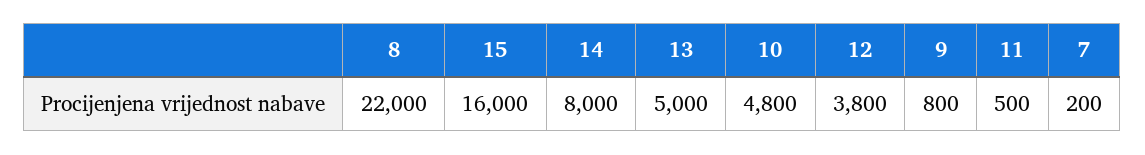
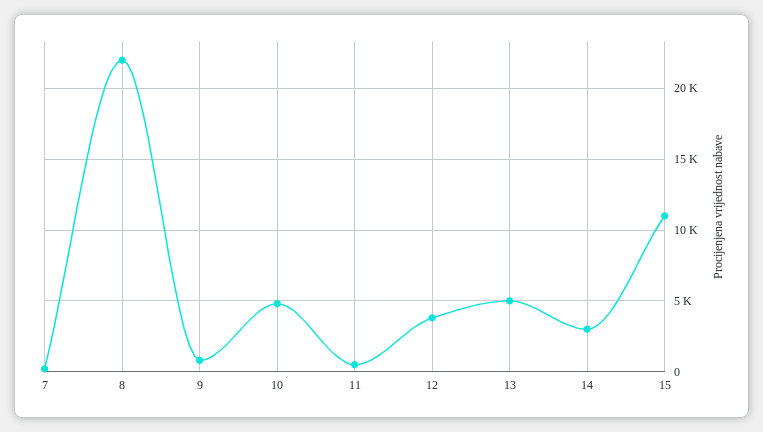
  {
    "8": 22000,
-   "15": 16000,
+   "15": 11000,
-   "14": 8000,
+   "14": 3000,
    "13": 5000,
    "10": 4800,
    "12": 3800,
    "9": 800,
    "11": 500,
    "7": 200
  }

